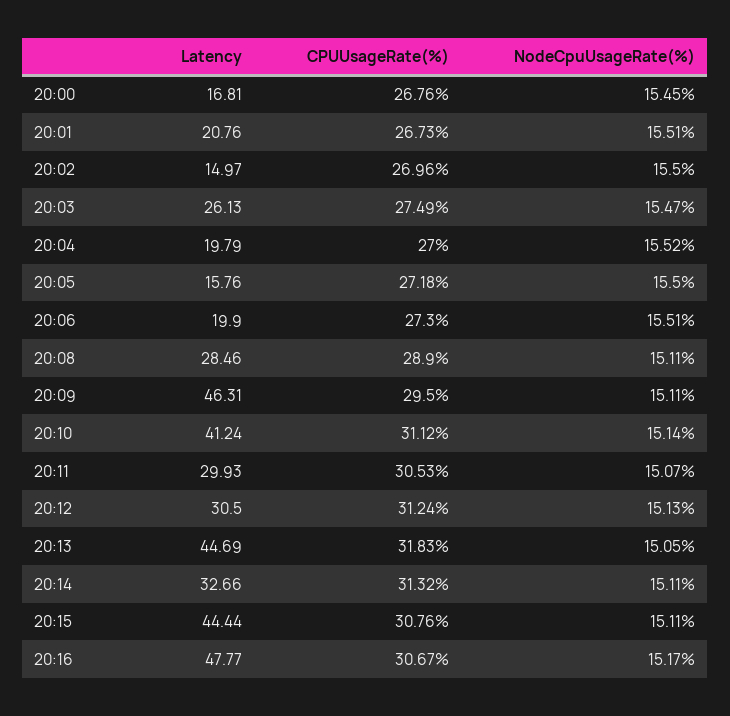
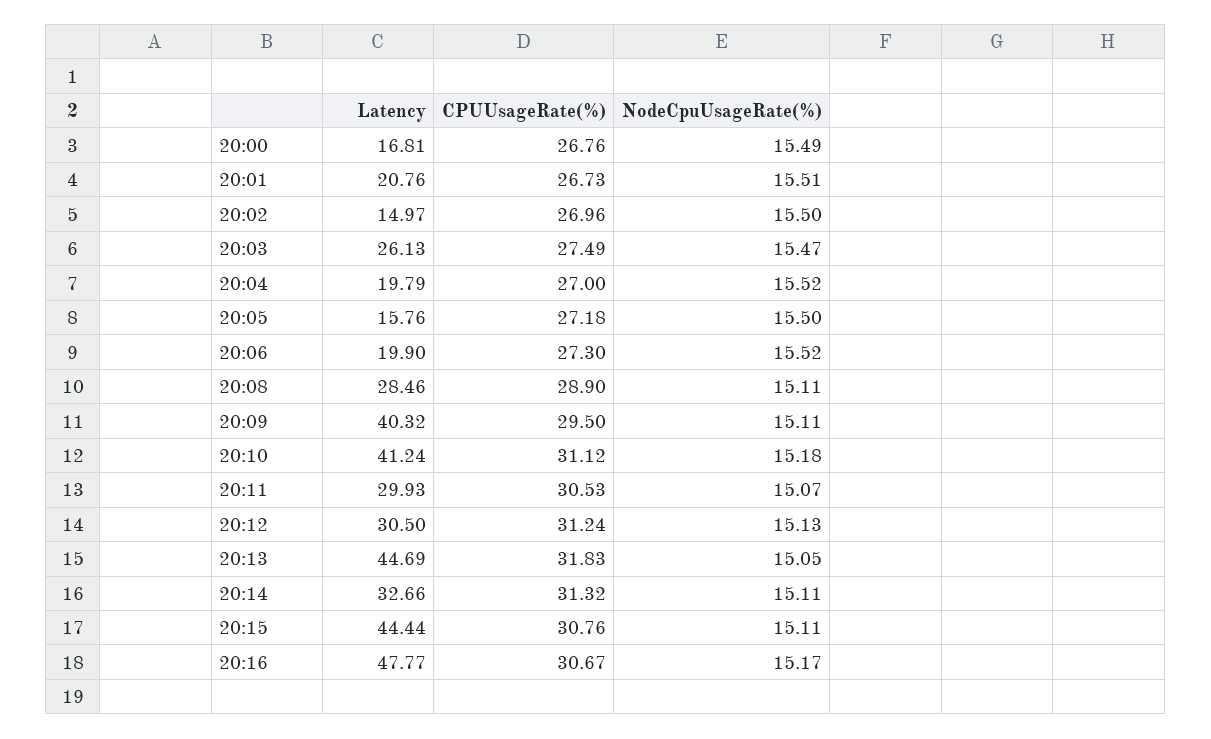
  {
    "Latency": {
      "20:00": 16.81,
      "20:01": 20.76,
      "20:02": 14.97,
      "20:03": 26.13,
      "20:04": 19.79,
      "20:05": 15.76,
      "20:06": 19.9,
      "20:08": 28.46,
-     "20:09": 46.31,
+     "20:09": 40.32,
      "20:10": 41.24,
      "20:11": 29.93,
      "20:12": 30.5,
      "20:13": 44.69,
      "20:14": 32.66,
      "20:15": 44.44,
      "20:16": 47.77
    },
    "CPUUsageRate(%)": {
      "20:00": 26.76,
      "20:01": 26.73,
      "20:02": 26.96,
      "20:03": 27.49,
      "20:04": 27,
      "20:05": 27.18,
      "20:06": 27.3,
      "20:08": 28.9,
      "20:09": 29.5,
      "20:10": 31.12,
      "20:11": 30.53,
      "20:12": 31.24,
      "20:13": 31.83,
      "20:14": 31.32,
      "20:15": 30.76,
      "20:16": 30.67
    },
    "NodeCpuUsageRate(%)": {
-     "20:00": 15.45,
+     "20:00": 15.49,
      "20:01": 15.51,
      "20:02": 15.5,
      "20:03": 15.47,
      "20:04": 15.52,
      "20:05": 15.5,
-     "20:06": 15.51,
+     "20:06": 15.52,
      "20:08": 15.11,
      "20:09": 15.11,
-     "20:10": 15.14,
+     "20:10": 15.18,
      "20:11": 15.07,
      "20:12": 15.13,
      "20:13": 15.05,
      "20:14": 15.11,
      "20:15": 15.11,
      "20:16": 15.17
    }
  }

